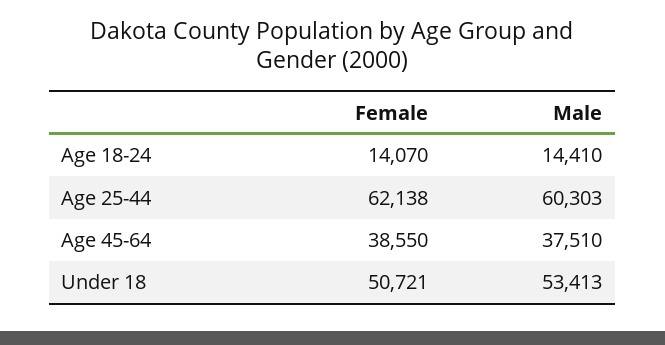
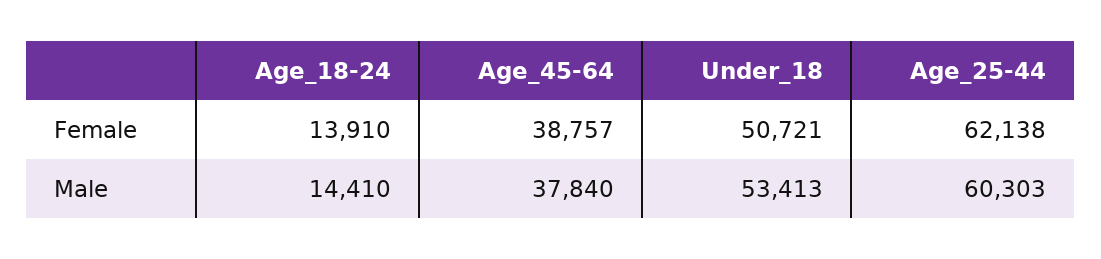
  {
    "Female": {
-     "Age 18-24": 14070,
+     "Age 18-24": 13910,
      "Age 25-44": 62138,
-     "Age 45-64": 38550,
+     "Age 45-64": 38757,
      "Under 18": 50721
    },
    "Male": {
      "Age 18-24": 14410,
      "Age 25-44": 60303,
-     "Age 45-64": 37510,
+     "Age 45-64": 37840,
      "Under 18": 53413
    }
  }

